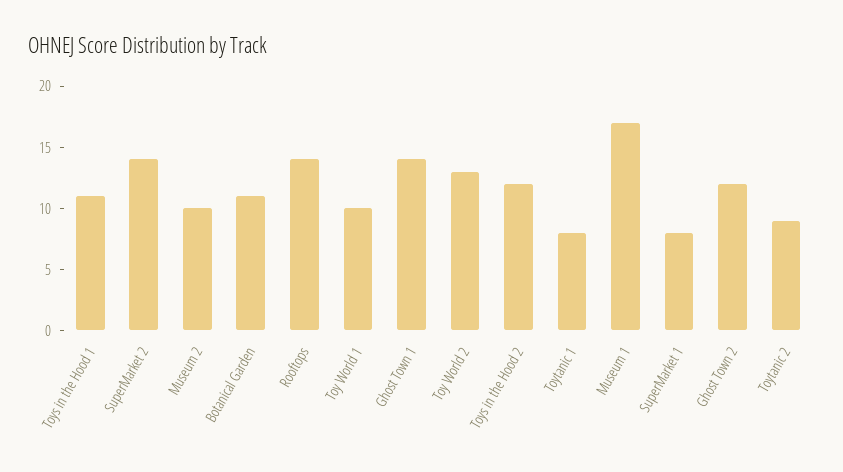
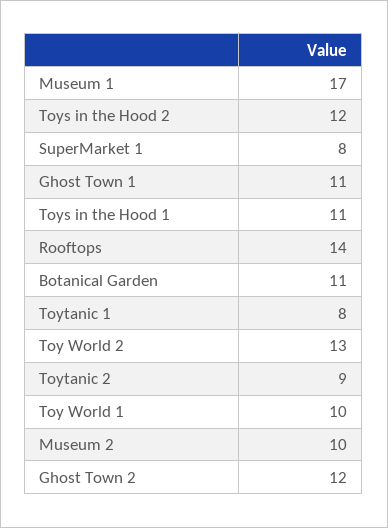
  {
    "Toys in the Hood 1": 11,
-   "SuperMarket 2": 14,
    "Museum 2": 10,
    "Botanical Garden": 11,
    "Rooftops": 14,
    "Toy World 1": 10,
-   "Ghost Town 1": 14,
+   "Ghost Town 1": 11,
    "Toy World 2": 13,
    "Toys in the Hood 2": 12,
    "Toytanic 1": 8,
    "Museum 1": 17,
    "SuperMarket 1": 8,
    "Ghost Town 2": 12,
    "Toytanic 2": 9
  }

